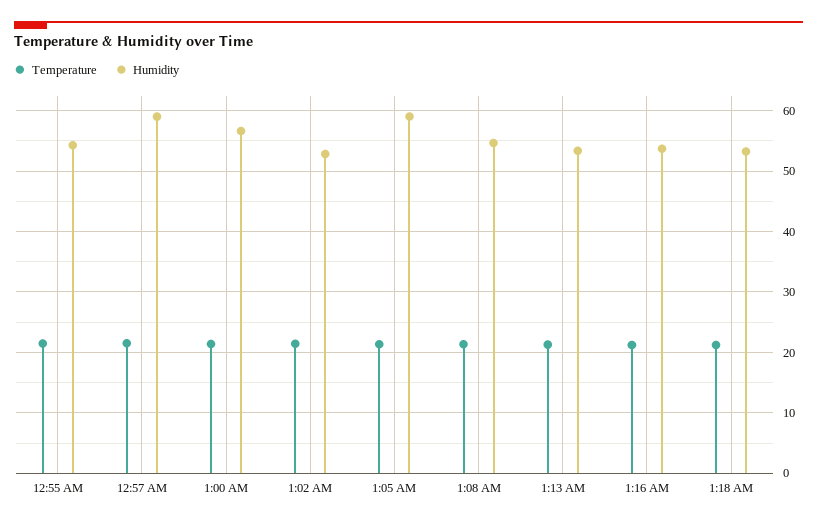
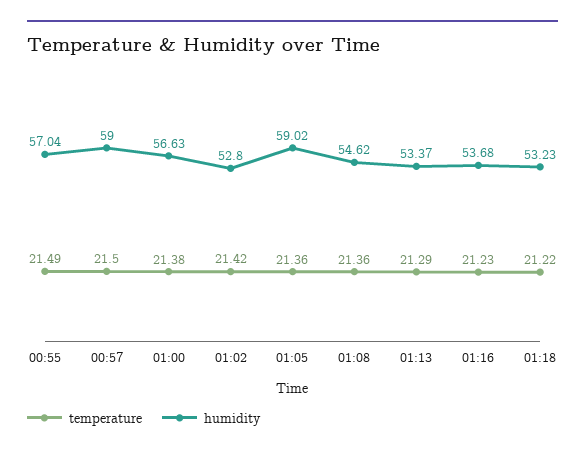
  {
    "Temperature": {
      "12:55 AM": 21.49,
      "12:57 AM": 21.5,
      "1:00 AM": 21.38,
      "1:02 AM": 21.42,
      "1:05 AM": 21.36,
      "1:08 AM": 21.36,
      "1:13 AM": 21.29,
      "1:16 AM": 21.23,
      "1:18 AM": 21.22
    },
    "Humidity": {
-     "12:55 AM": 54,
+     "12:55 AM": 57.04,
      "12:57 AM": 59,
      "1:00 AM": 56.63,
      "1:02 AM": 52.8,
      "1:05 AM": 59.02,
      "1:08 AM": 54.62,
      "1:13 AM": 53.37,
      "1:16 AM": 53.68,
      "1:18 AM": 53.23
    }
  }

